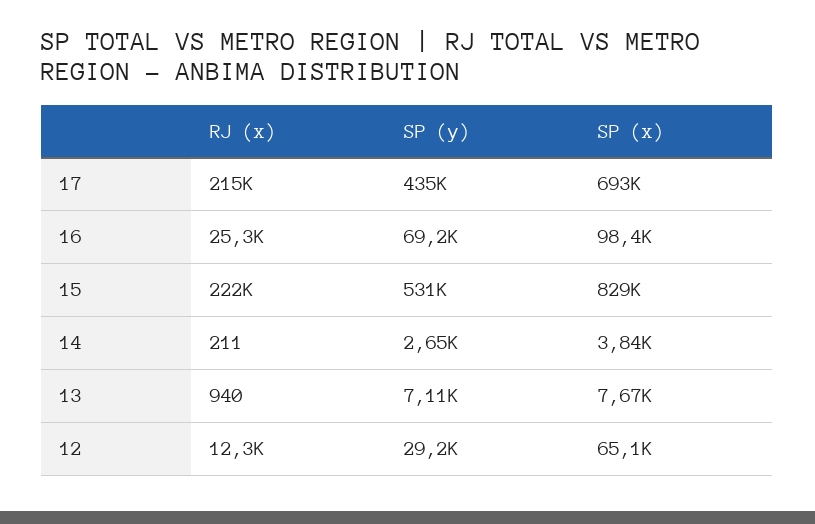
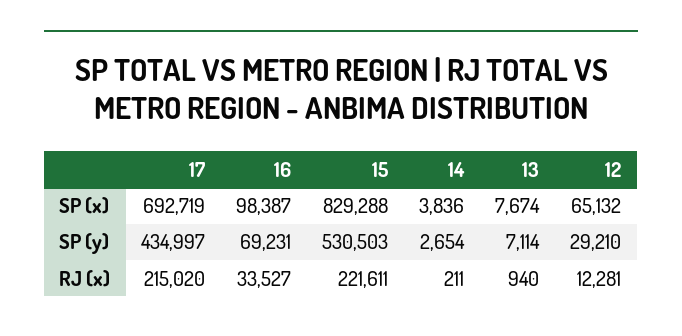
  {
    "RJ (x)": {
      "17": 215020,
-     "16": 25300,
+     "16": 33527,
      "15": 221611,
      "14": 211,
      "13": 940,
      "12": 12281
    },
    "SP (y)": {
      "17": 434997,
      "16": 69231,
      "15": 530503,
      "14": 2654,
      "13": 7114,
      "12": 29210
    },
    "SP (x)": {
      "17": 692719,
      "16": 98387,
      "15": 829288,
      "14": 3836,
      "13": 7674,
      "12": 65132
    }
  }

